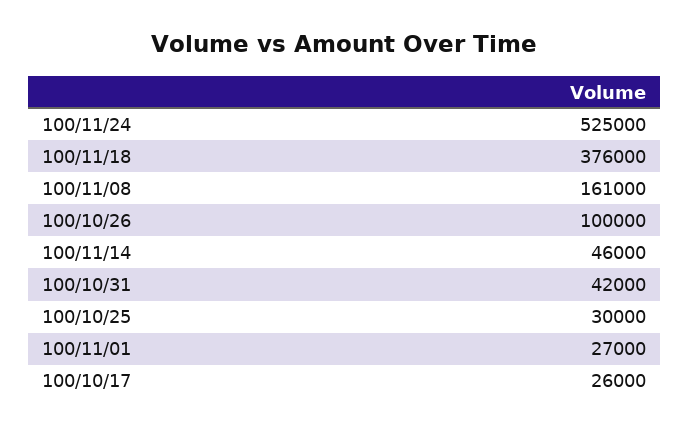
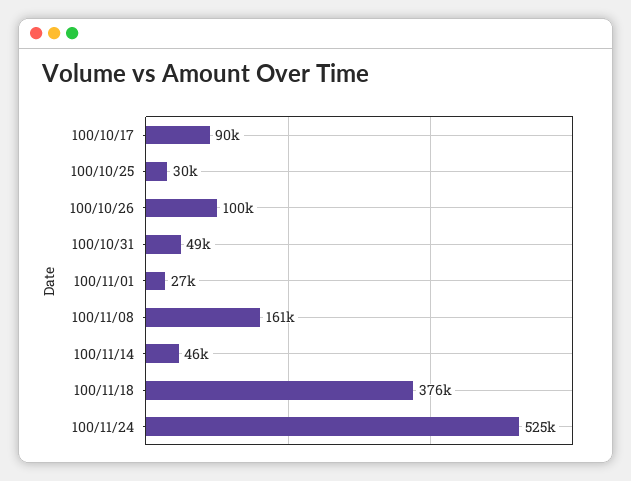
  {
    "100/11/24": 525000,
    "100/11/18": 376000,
    "100/11/08": 161000,
    "100/10/26": 100000,
    "100/11/14": 46000,
-   "100/10/31": 42000,
+   "100/10/31": 49000,
    "100/10/25": 30000,
    "100/11/01": 27000,
-   "100/10/17": 26000
+   "100/10/17": 90000
  }

